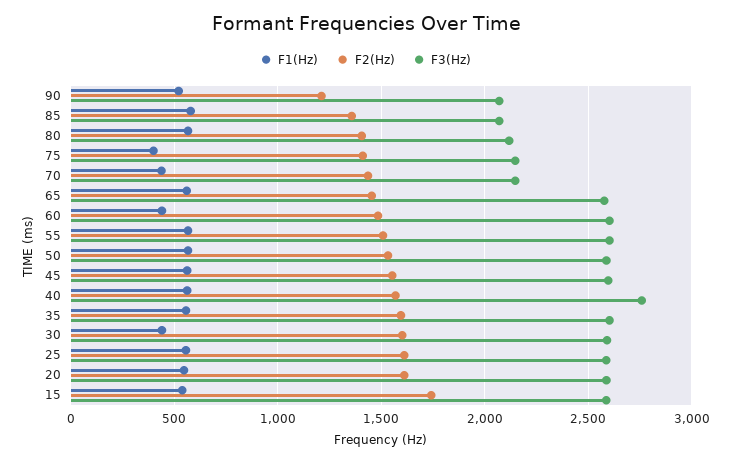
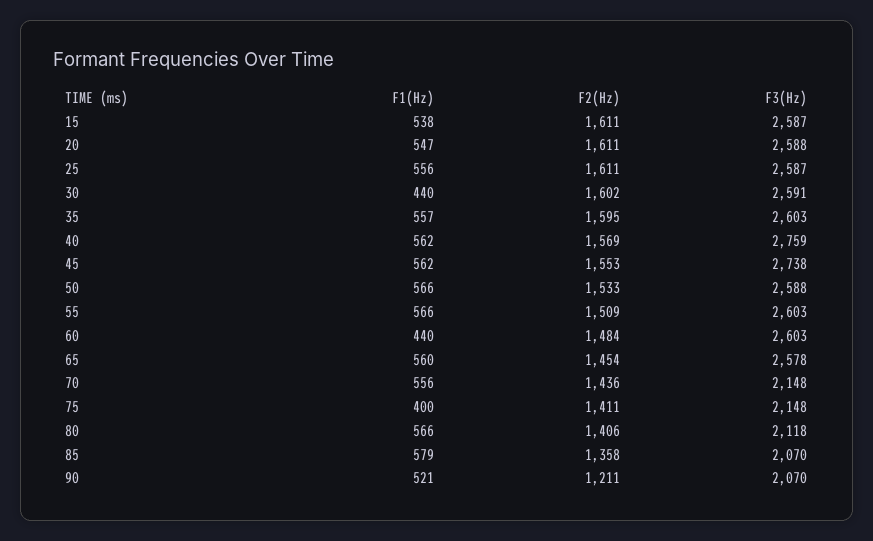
  {
    "F1(Hz)": {
      "90": 521,
      "85": 579,
      "80": 566,
      "75": 400,
-     "70": 450,
+     "70": 556,
      "65": 560,
      "60": 440,
      "55": 566,
      "50": 566,
      "45": 562,
      "40": 562,
      "35": 557,
      "30": 440,
      "25": 556,
      "20": 547,
      "15": 538
    },
    "F2(Hz)": {
      "90": 1211,
      "85": 1358,
      "80": 1406,
      "75": 1411,
      "70": 1436,
      "65": 1454,
      "60": 1484,
      "55": 1509,
      "50": 1533,
      "45": 1553,
      "40": 1569,
      "35": 1595,
      "30": 1602,
      "25": 1611,
      "20": 1611,
-     "15": 1750
+     "15": 1611
    },
    "F3(Hz)": {
      "90": 2070,
      "85": 2070,
      "80": 2118,
      "75": 2148,
      "70": 2148,
      "65": 2578,
      "60": 2603,
      "55": 2603,
      "50": 2588,
-     "45": 2600,
+     "45": 2738,
      "40": 2759,
      "35": 2603,
      "30": 2591,
      "25": 2587,
      "20": 2588,
      "15": 2587
    }
  }

